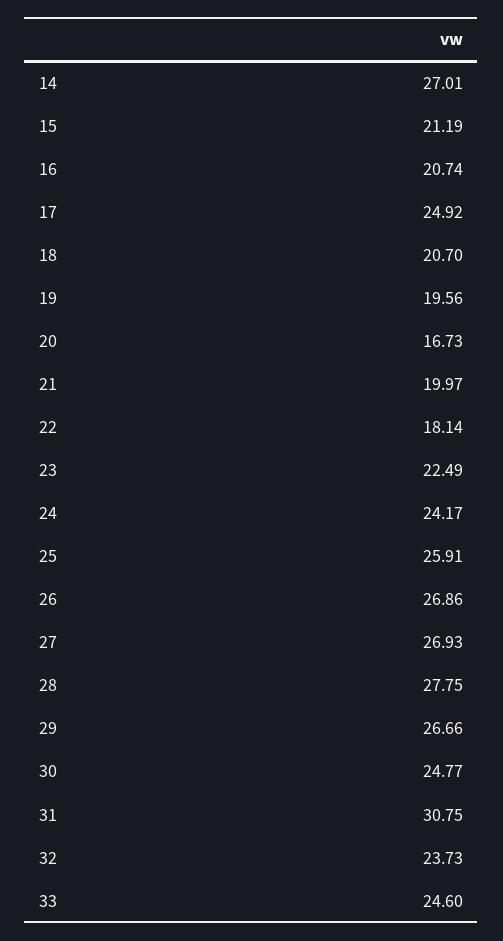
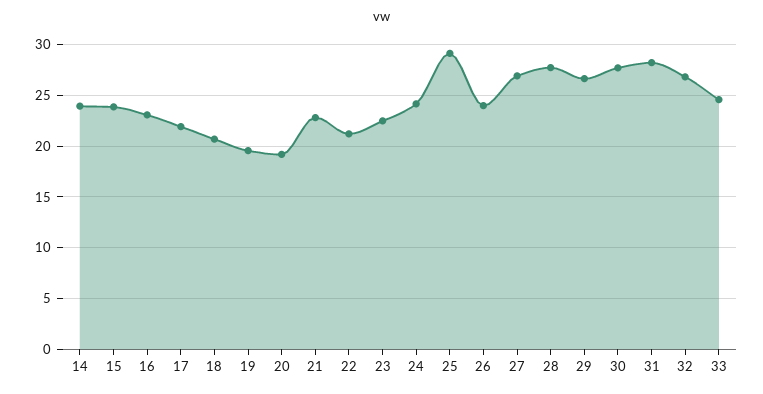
  {
-   "14": 27.01,
+   "14": 24,
-   "15": 21.19,
+   "15": 24,
-   "16": 20.74,
+   "16": 23,
-   "17": 24.92,
+   "17": 22,
    "18": 20.7,
    "19": 19.56,
-   "20": 16.73,
+   "20": 19,
-   "21": 19.97,
+   "21": 23,
-   "22": 18.14,
+   "22": 21,
    "23": 22.49,
    "24": 24.17,
-   "25": 25.91,
+   "25": 29,
-   "26": 26.86,
+   "26": 24,
    "27": 26.93,
    "28": 27.75,
    "29": 26.66,
-   "30": 24.77,
+   "30": 28,
-   "31": 30.75,
+   "31": 28,
-   "32": 23.73,
+   "32": 27,
    "33": 24.6
  }

